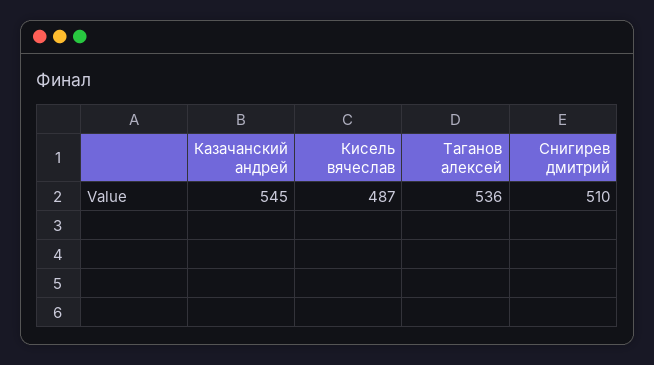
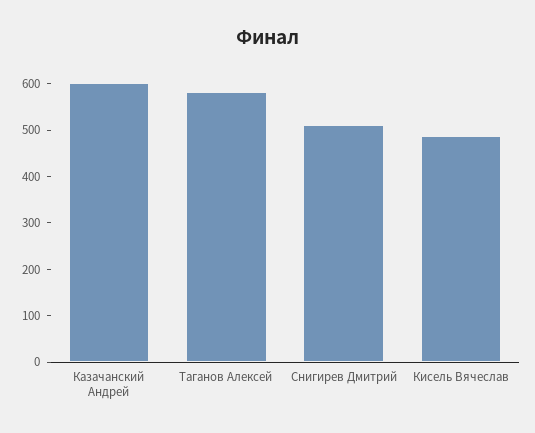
  {
-   "Казачанский андрей": 545,
+   "Казачанский андрей": 600,
    "Кисель вячеслав": 487,
-   "Таганов алексей": 536,
+   "Таганов алексей": 580,
    "Снигирев дмитрий": 510
  }

